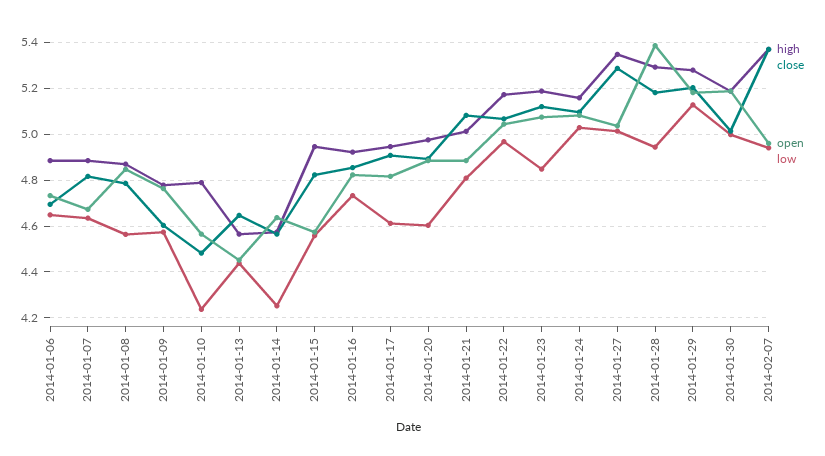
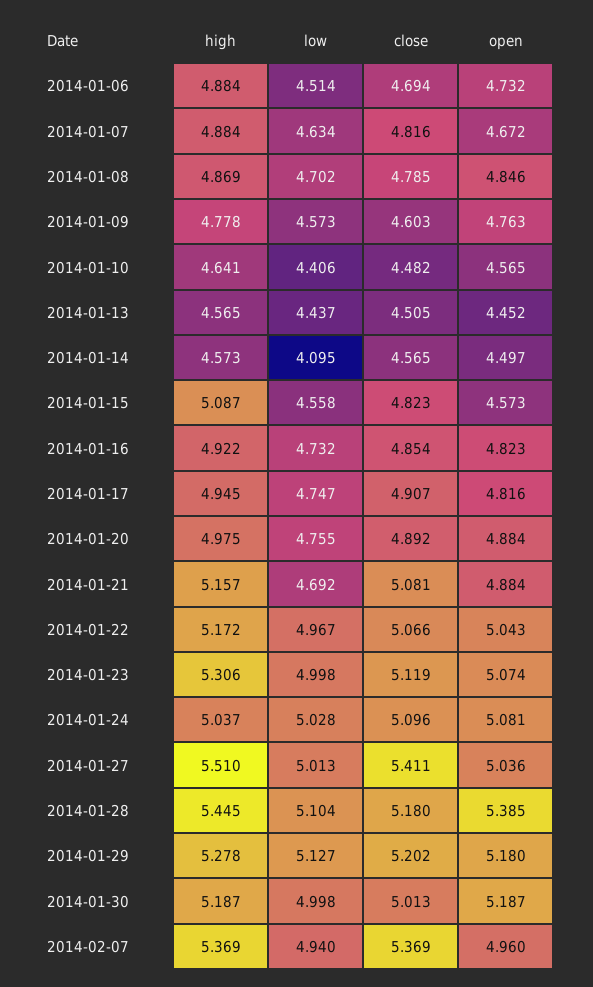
  {
    "high": {
      "2014-01-06": 4.884,
      "2014-01-07": 4.884,
      "2014-01-08": 4.869,
      "2014-01-09": 4.778,
-     "2014-01-10": 4.8,
+     "2014-01-10": 4.641,
      "2014-01-13": 4.565,
      "2014-01-14": 4.573,
-     "2014-01-15": 4.95,
+     "2014-01-15": 5.087,
      "2014-01-16": 4.922,
      "2014-01-17": 4.945,
      "2014-01-20": 4.975,
-     "2014-01-21": 5,
+     "2014-01-21": 5.157,
      "2014-01-22": 5.172,
-     "2014-01-23": 5.2,
+     "2014-01-23": 5.306,
-     "2014-01-24": 5.15,
+     "2014-01-24": 5.037,
-     "2014-01-27": 5.35,
+     "2014-01-27": 5.51,
-     "2014-01-28": 5.3,
+     "2014-01-28": 5.445,
      "2014-01-29": 5.278,
      "2014-01-30": 5.187,
      "2014-02-07": 5.369
    },
    "close": {
      "2014-01-06": 4.694,
      "2014-01-07": 4.816,
      "2014-01-08": 4.785,
      "2014-01-09": 4.603,
      "2014-01-10": 4.482,
-     "2014-01-13": 4.65,
+     "2014-01-13": 4.505,
      "2014-01-14": 4.565,
      "2014-01-15": 4.823,
      "2014-01-16": 4.854,
      "2014-01-17": 4.907,
      "2014-01-20": 4.892,
      "2014-01-21": 5.081,
      "2014-01-22": 5.066,
      "2014-01-23": 5.119,
      "2014-01-24": 5.096,
-     "2014-01-27": 5.3,
+     "2014-01-27": 5.411,
      "2014-01-28": 5.18,
      "2014-01-29": 5.202,
      "2014-01-30": 5.013,
      "2014-02-07": 5.369
    },
    "open": {
      "2014-01-06": 4.732,
      "2014-01-07": 4.672,
      "2014-01-08": 4.846,
      "2014-01-09": 4.763,
      "2014-01-10": 4.565,
      "2014-01-13": 4.452,
-     "2014-01-14": 4.65,
+     "2014-01-14": 4.497,
      "2014-01-15": 4.573,
      "2014-01-16": 4.823,
      "2014-01-17": 4.816,
      "2014-01-20": 4.884,
      "2014-01-21": 4.884,
      "2014-01-22": 5.043,
      "2014-01-23": 5.074,
      "2014-01-24": 5.081,
      "2014-01-27": 5.036,
      "2014-01-28": 5.385,
      "2014-01-29": 5.18,
      "2014-01-30": 5.187,
      "2014-02-07": 4.96
    },
    "low": {
-     "2014-01-06": 4.65,
+     "2014-01-06": 4.514,
      "2014-01-07": 4.634,
-     "2014-01-08": 4.55,
+     "2014-01-08": 4.702,
      "2014-01-09": 4.573,
-     "2014-01-10": 4.25,
+     "2014-01-10": 4.406,
      "2014-01-13": 4.437,
-     "2014-01-14": 4.25,
+     "2014-01-14": 4.095,
      "2014-01-15": 4.558,
      "2014-01-16": 4.732,
-     "2014-01-17": 4.6,
+     "2014-01-17": 4.747,
-     "2014-01-20": 4.6,
+     "2014-01-20": 4.755,
-     "2014-01-21": 4.8,
+     "2014-01-21": 4.692,
      "2014-01-22": 4.967,
-     "2014-01-23": 4.85,
+     "2014-01-23": 4.998,
      "2014-01-24": 5.028,
      "2014-01-27": 5.013,
-     "2014-01-28": 4.95,
+     "2014-01-28": 5.104,
      "2014-01-29": 5.127,
      "2014-01-30": 4.998,
      "2014-02-07": 4.94
    }
  }

